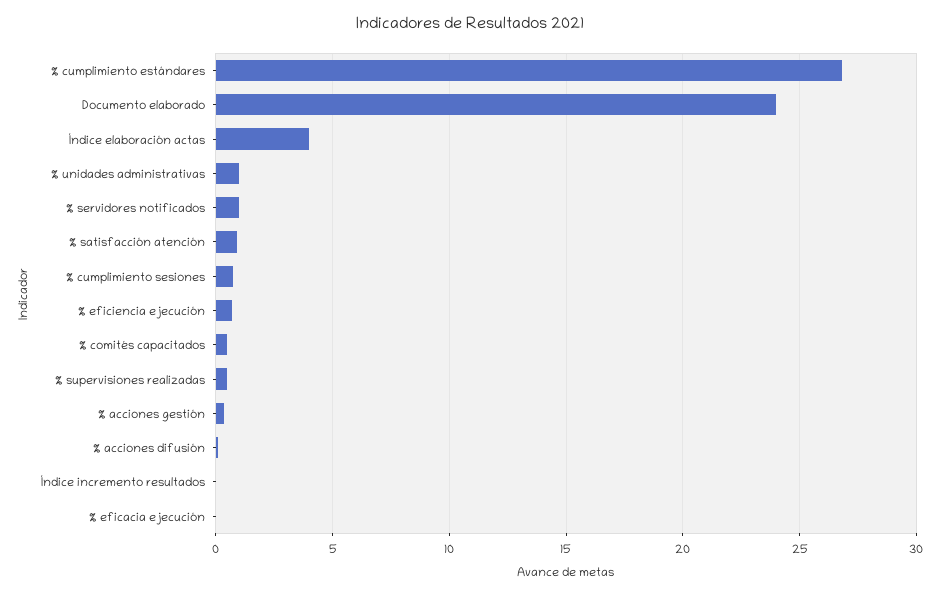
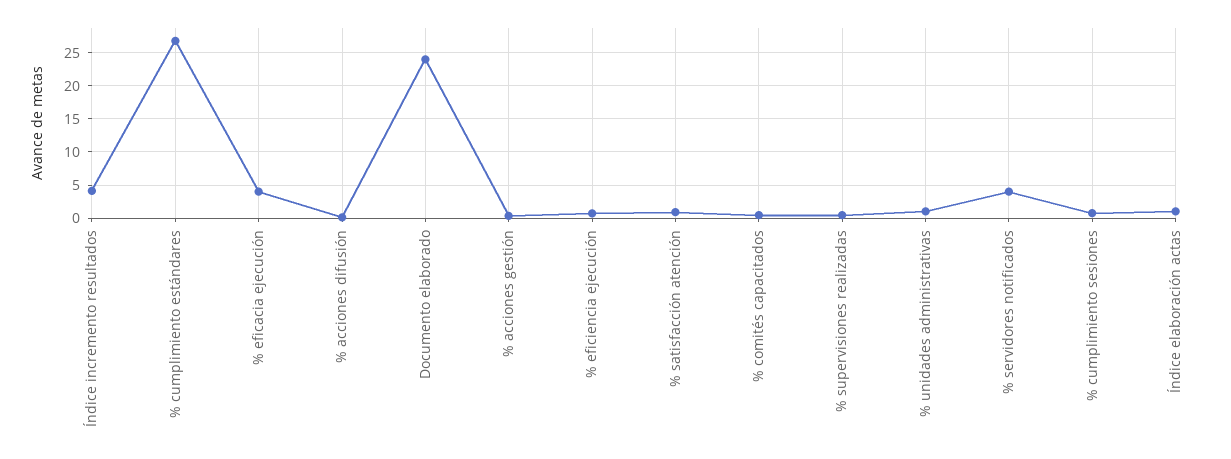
  {
    "% cumplimiento estándares": 27,
    "Documento elaborado": 24,
-   "Índice elaboración actas": 4,
+   "Índice elaboración actas": 1,
    "% unidades administrativas": 1,
-   "% servidores notificados": 1,
+   "% servidores notificados": 4,
    "% satisfacción atención": 1,
    "% cumplimiento sesiones": 1,
    "% eficiencia ejecución": 0.5,
    "% comités capacitados": 0.5,
    "% supervisiones realizadas": 0.5,
    "% acciones gestión": 0.5,
    "% acciones difusión": 0,
-   "Índice incremento resultados": 0,
+   "Índice incremento resultados": 4,
-   "% eficacia ejecución": 0
+   "% eficacia ejecución": 4
  }

